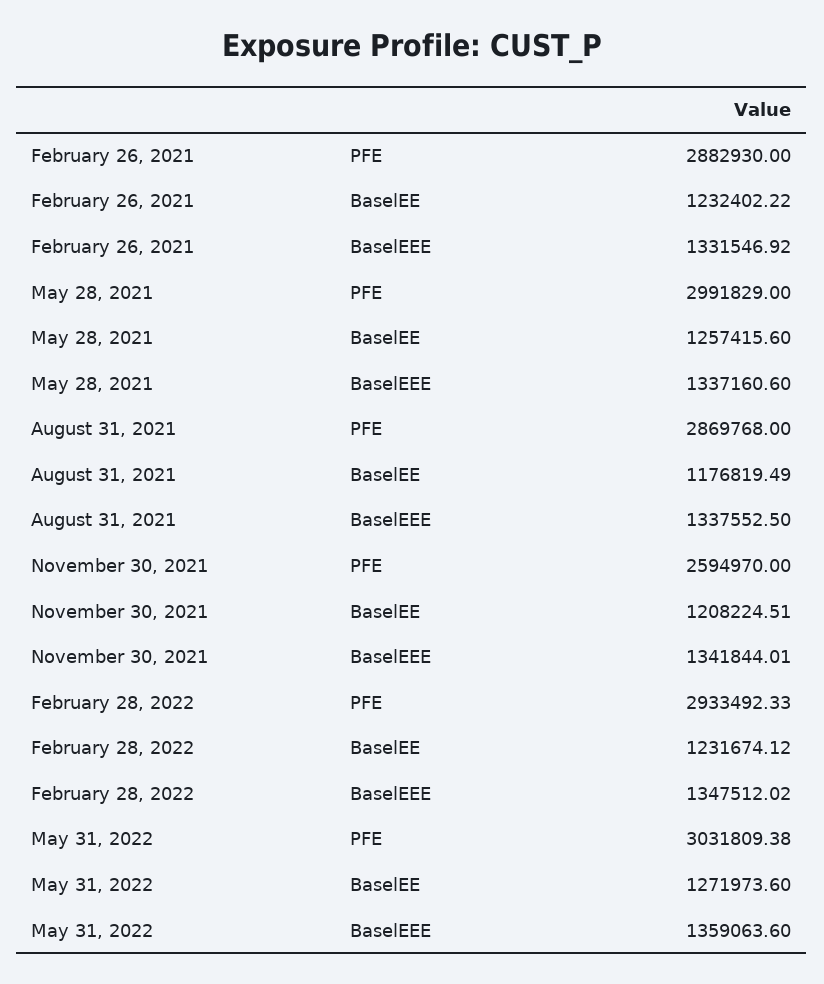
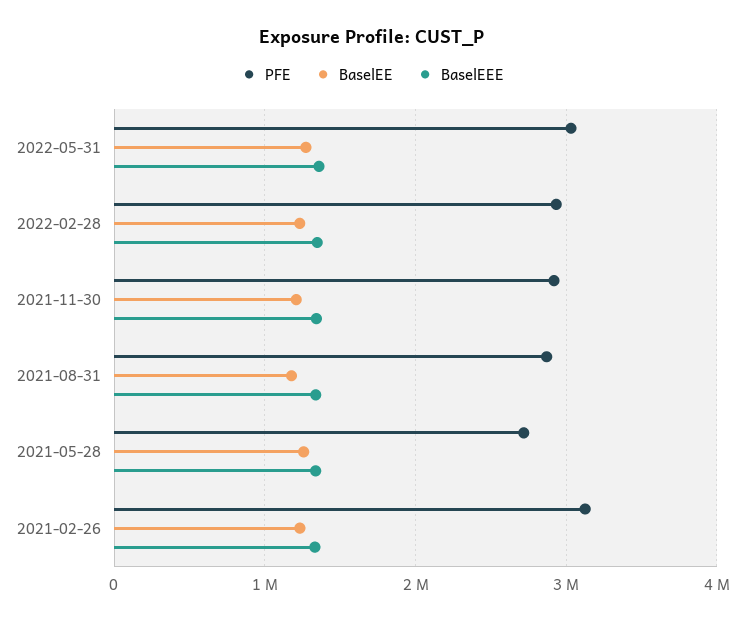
  {
    "PFE": {
-     "February 26, 2021": 2882930,
+     "February 26, 2021": 3100000,
-     "May 28, 2021": 2991829,
+     "May 28, 2021": 2700000,
      "August 31, 2021": 2869768,
-     "November 30, 2021": 2594970,
+     "November 30, 2021": 2900000,
      "February 28, 2022": 2933492.33,
      "May 31, 2022": 3031809.38
    },
    "BaselEE": {
      "February 26, 2021": 1232402.22,
      "May 28, 2021": 1257415.6,
      "August 31, 2021": 1176819.49,
      "November 30, 2021": 1208224.51,
      "February 28, 2022": 1231674.12,
      "May 31, 2022": 1271973.6
    },
    "BaselEEE": {
      "February 26, 2021": 1331546.92,
      "May 28, 2021": 1337160.6,
      "August 31, 2021": 1337552.5,
      "November 30, 2021": 1341844.01,
      "February 28, 2022": 1347512.02,
      "May 31, 2022": 1359063.6
    }
  }

